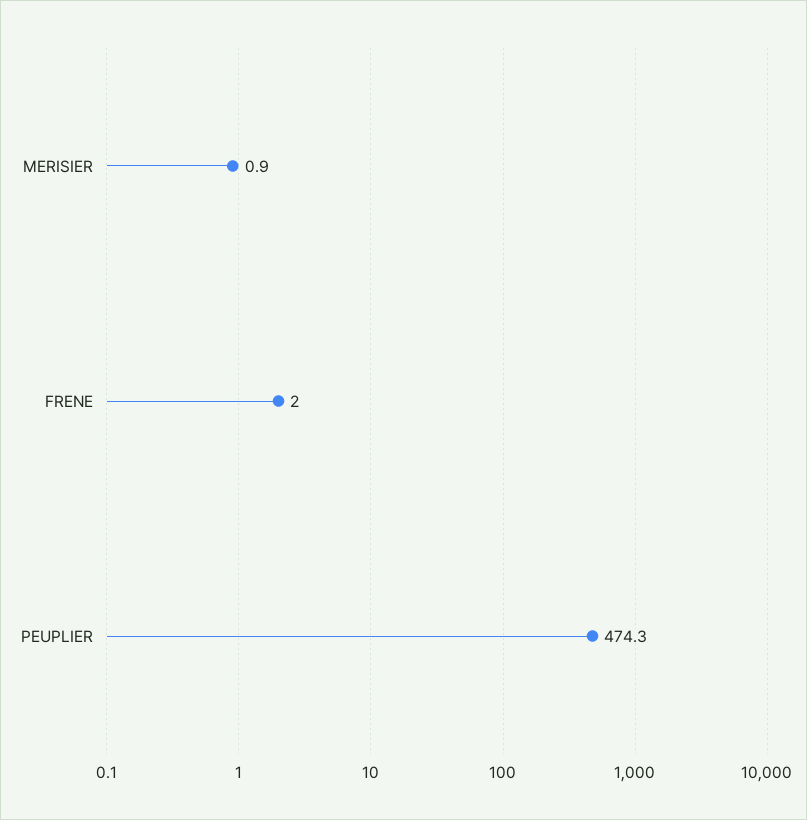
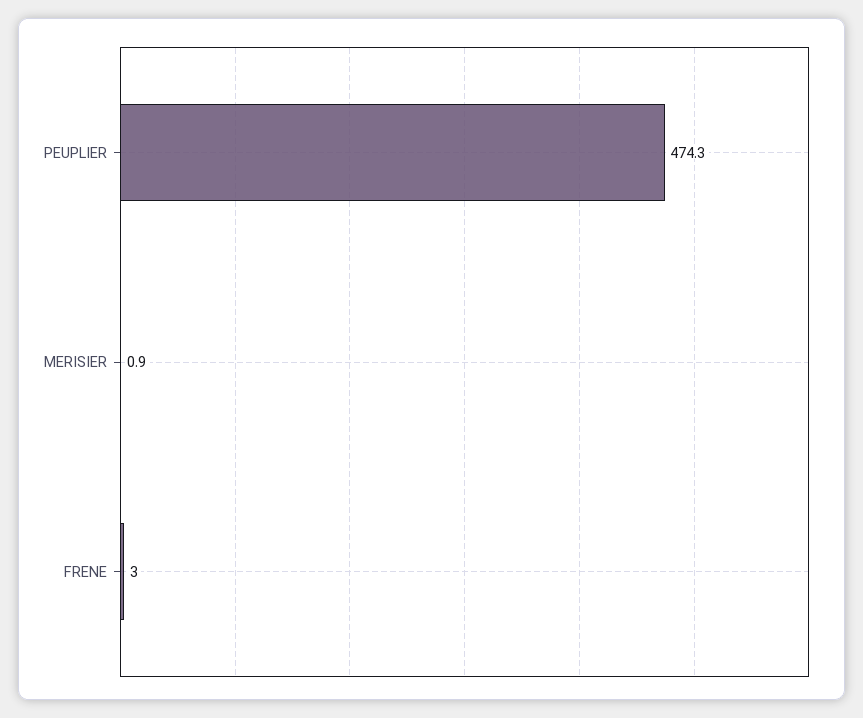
  {
    "MERISIER": 0.9,
-   "FRENE": 2,
+   "FRENE": 3,
    "PEUPLIER": 474.3
  }

